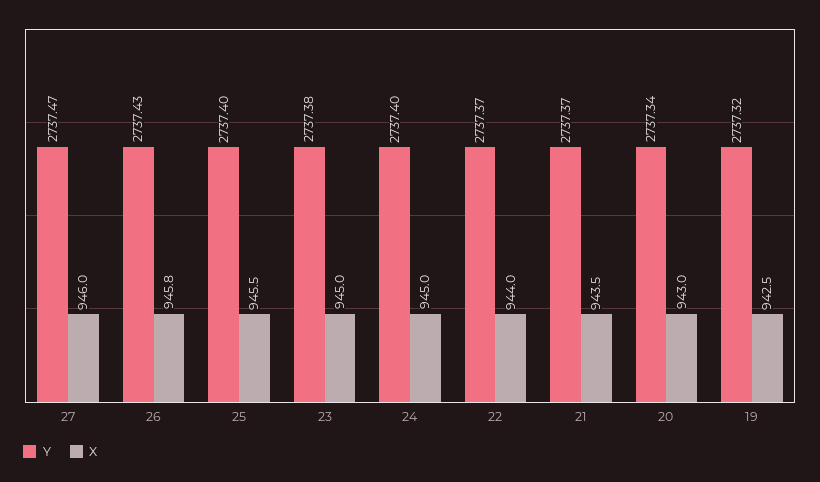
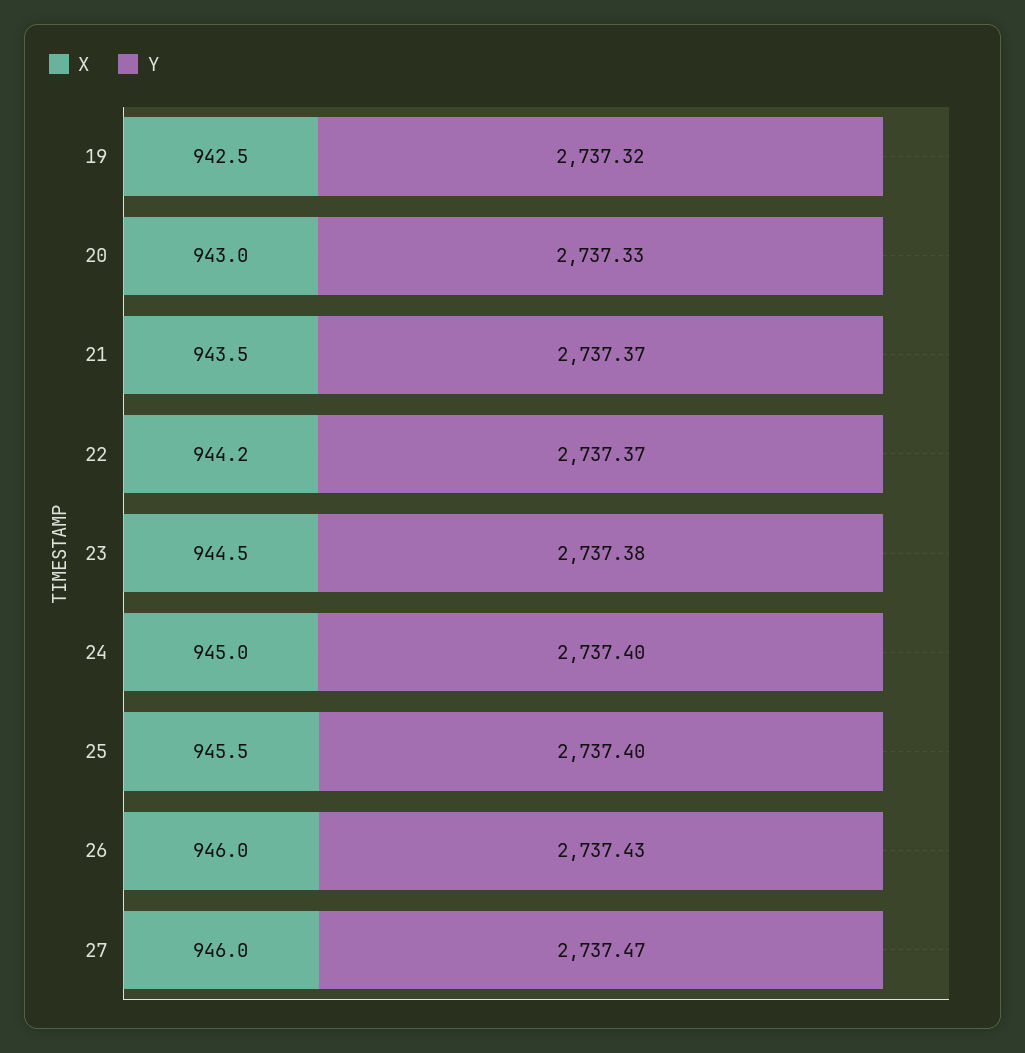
  {
    "Y": {
      "27": 2737.47,
      "26": 2737.43,
      "25": 2737.4,
      "23": 2737.38,
      "24": 2737.4,
      "22": 2737.37,
      "21": 2737.37,
-     "20": 2737.34,
+     "20": 2737.33,
      "19": 2737.32
    },
    "X": {
      "27": 946,
-     "26": 945.8,
+     "26": 946,
      "25": 945.5,
-     "23": 945,
+     "23": 944.5,
      "24": 945,
-     "22": 944,
+     "22": 944.2,
      "21": 943.5,
      "20": 943,
      "19": 942.5
    }
  }

